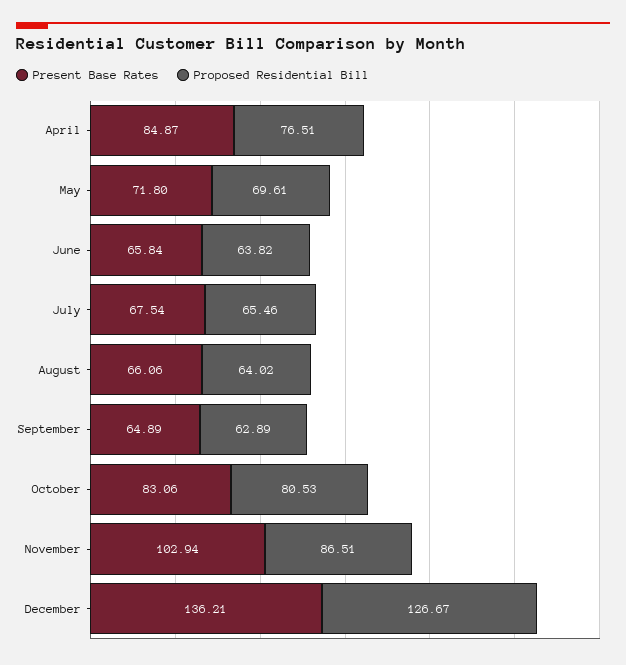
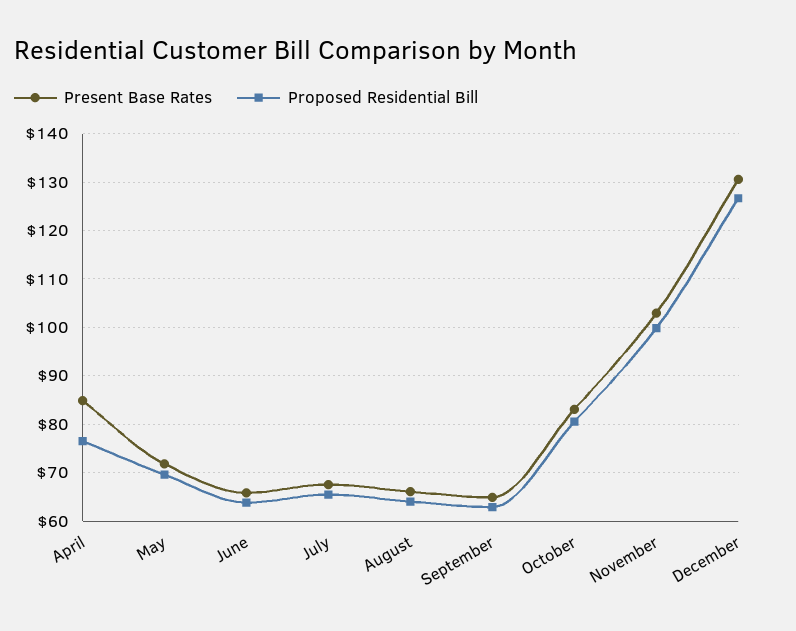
  {
    "Present Base Rates": {
      "April": 84.87,
      "May": 71.8,
      "June": 65.84,
      "July": 67.54,
      "August": 66.06,
      "September": 64.89,
      "October": 83.06,
      "November": 102.94,
-     "December": 136.21
+     "December": 130
    },
    "Proposed Residential Bill": {
      "April": 76.51,
      "May": 69.61,
      "June": 63.82,
      "July": 65.46,
      "August": 64.02,
      "September": 62.89,
      "October": 80.53,
-     "November": 86.51,
+     "November": 100,
      "December": 126.67
    }
  }

